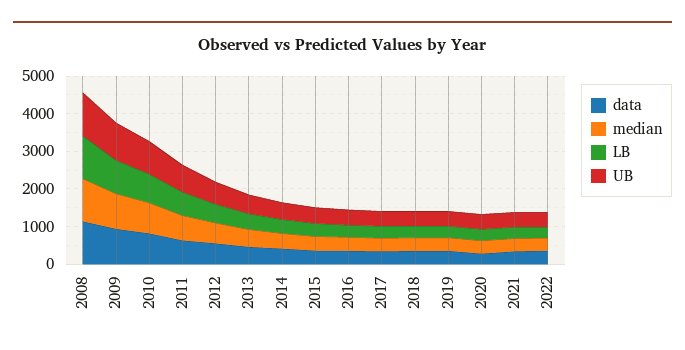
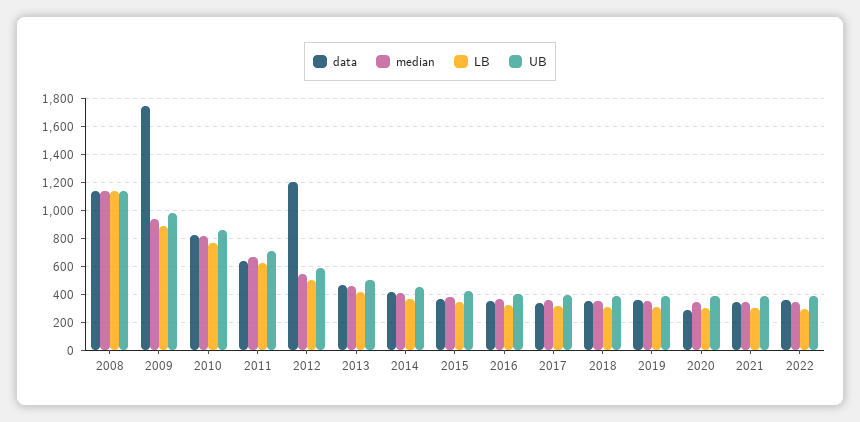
  {
    "data": {
      "2008": 1150,
-     "2009": 1000,
+     "2009": 1750,
      "2010": 800,
      "2011": 650,
-     "2012": 500,
+     "2012": 1200,
      "2013": 450,
      "2014": 400,
      "2015": 350,
      "2016": 350,
      "2017": 350,
      "2018": 350,
      "2019": 350,
      "2020": 300,
      "2021": 350,
      "2022": 350
    },
    "median": {
      "2008": 1150,
      "2009": 950,
      "2010": 800,
      "2011": 650,
      "2012": 550,
      "2013": 450,
      "2014": 400,
      "2015": 400,
      "2016": 350,
      "2017": 350,
      "2018": 350,
      "2019": 350,
      "2020": 350,
      "2021": 350,
      "2022": 350
    },
    "LB": {
      "2008": 1150,
      "2009": 900,
      "2010": 750,
      "2011": 600,
      "2012": 500,
      "2013": 400,
      "2014": 350,
      "2015": 350,
      "2016": 300,
      "2017": 300,
      "2018": 300,
      "2019": 300,
      "2020": 300,
      "2021": 300,
      "2022": 300
    },
    "UB": {
      "2008": 1150,
      "2009": 1000,
      "2010": 850,
      "2011": 700,
      "2012": 600,
      "2013": 500,
      "2014": 450,
      "2015": 400,
      "2016": 400,
      "2017": 400,
      "2018": 400,
      "2019": 400,
      "2020": 400,
      "2021": 400,
      "2022": 400
    }
  }

